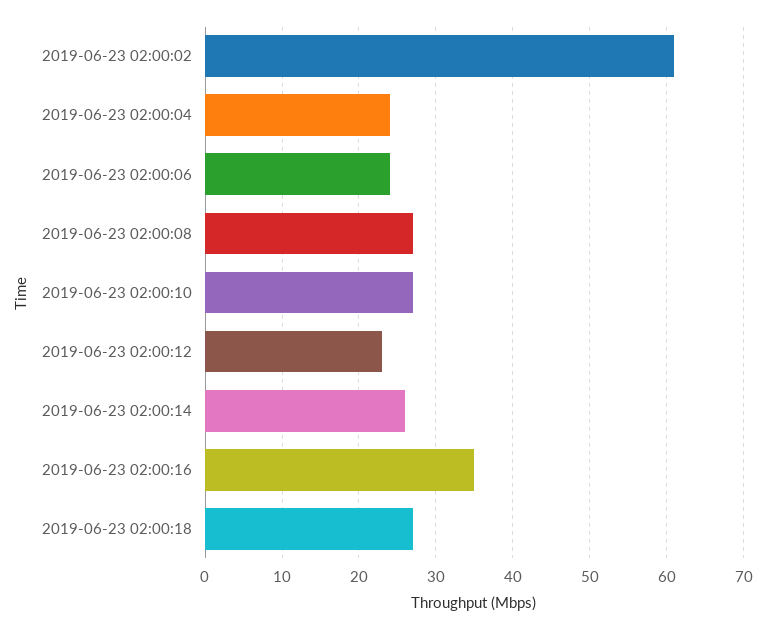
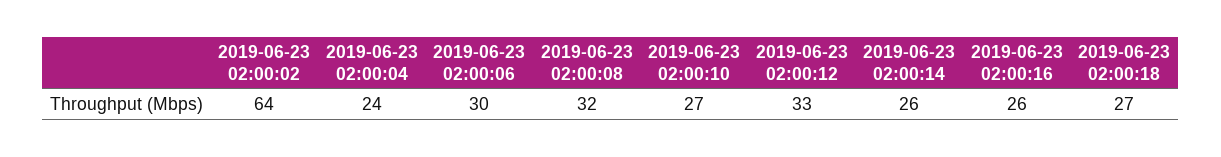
  {
-   "2019-06-23 02:00:02": 61,
+   "2019-06-23 02:00:02": 64,
    "2019-06-23 02:00:04": 24,
-   "2019-06-23 02:00:06": 24,
+   "2019-06-23 02:00:06": 30,
-   "2019-06-23 02:00:08": 27,
+   "2019-06-23 02:00:08": 32,
    "2019-06-23 02:00:10": 27,
-   "2019-06-23 02:00:12": 23,
+   "2019-06-23 02:00:12": 33,
    "2019-06-23 02:00:14": 26,
-   "2019-06-23 02:00:16": 35,
+   "2019-06-23 02:00:16": 26,
    "2019-06-23 02:00:18": 27
  }

